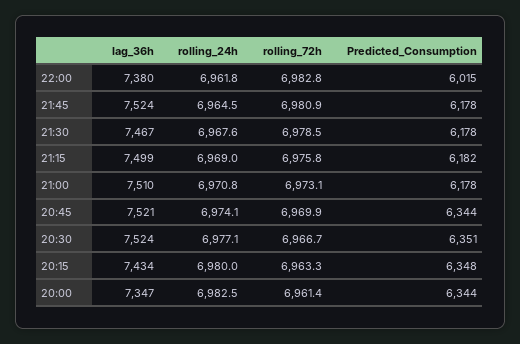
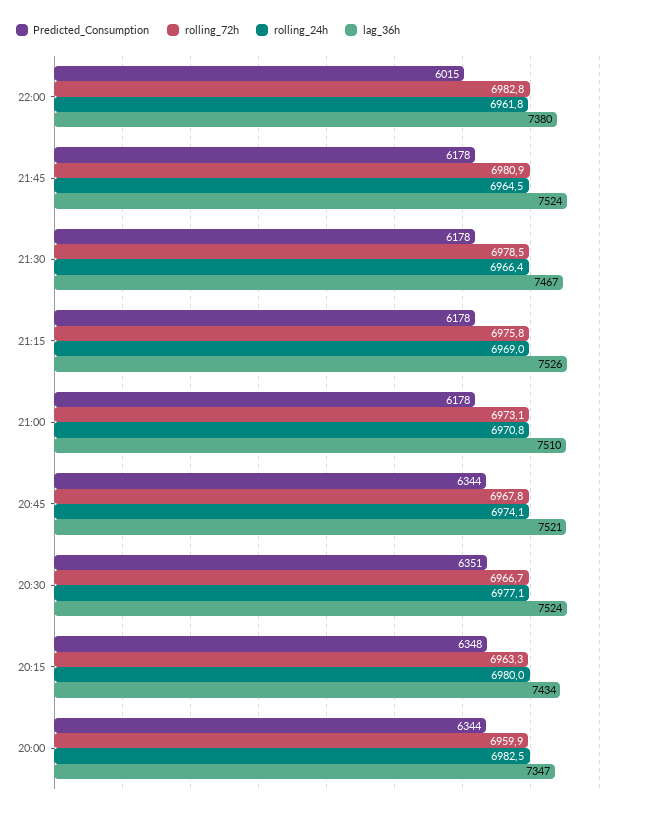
  {
    "lag_36h": {
      "22:00": 7380,
      "21:45": 7524,
      "21:30": 7467,
-     "21:15": 7499,
+     "21:15": 7526,
      "21:00": 7510,
      "20:45": 7521,
      "20:30": 7524,
      "20:15": 7434,
      "20:00": 7347
    },
    "rolling_24h": {
      "22:00": 6961.8,
      "21:45": 6964.5,
-     "21:30": 6967.6,
+     "21:30": 6966.4,
      "21:15": 6969,
      "21:00": 6970.8,
      "20:45": 6974.1,
      "20:30": 6977.1,
      "20:15": 6980,
      "20:00": 6982.5
    },
    "rolling_72h": {
      "22:00": 6982.8,
      "21:45": 6980.9,
      "21:30": 6978.5,
      "21:15": 6975.8,
      "21:00": 6973.1,
-     "20:45": 6969.9,
+     "20:45": 6967.8,
      "20:30": 6966.7,
      "20:15": 6963.3,
-     "20:00": 6961.4
+     "20:00": 6959.9
    },
    "Predicted_Consumption": {
      "22:00": 6015,
      "21:45": 6178,
      "21:30": 6178,
-     "21:15": 6182,
+     "21:15": 6178,
      "21:00": 6178,
      "20:45": 6344,
      "20:30": 6351,
      "20:15": 6348,
      "20:00": 6344
    }
  }

